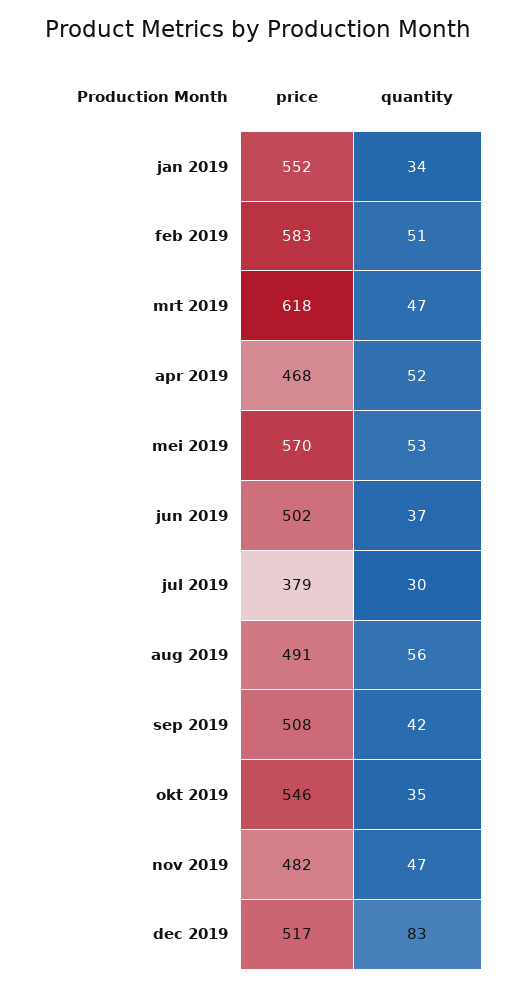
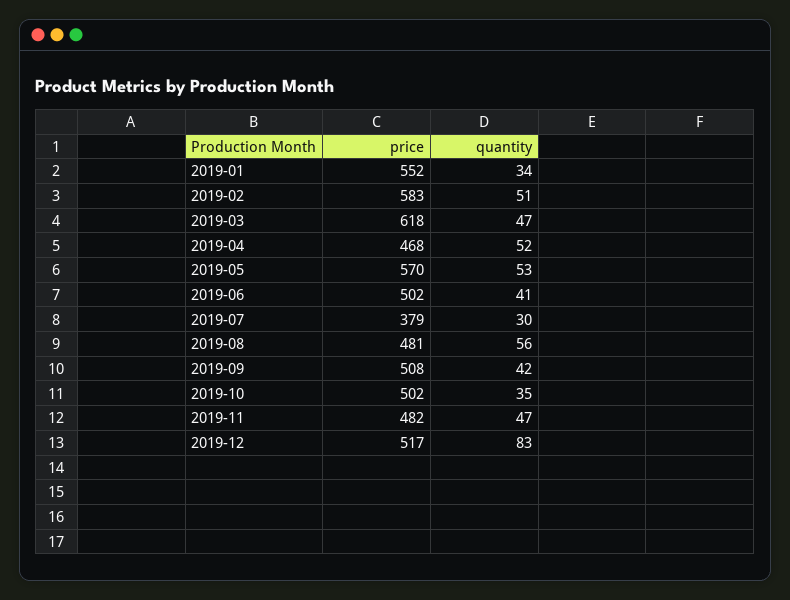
  {
    "price": {
      "jan 2019": 552,
      "feb 2019": 583,
      "mrt 2019": 618,
      "apr 2019": 468,
      "mei 2019": 570,
      "jun 2019": 502,
      "jul 2019": 379,
-     "aug 2019": 491,
+     "aug 2019": 481,
      "sep 2019": 508,
-     "okt 2019": 546,
+     "okt 2019": 502,
      "nov 2019": 482,
      "dec 2019": 517
    },
    "quantity": {
      "jan 2019": 34,
      "feb 2019": 51,
      "mrt 2019": 47,
      "apr 2019": 52,
      "mei 2019": 53,
-     "jun 2019": 37,
+     "jun 2019": 41,
      "jul 2019": 30,
      "aug 2019": 56,
      "sep 2019": 42,
      "okt 2019": 35,
      "nov 2019": 47,
      "dec 2019": 83
    }
  }

